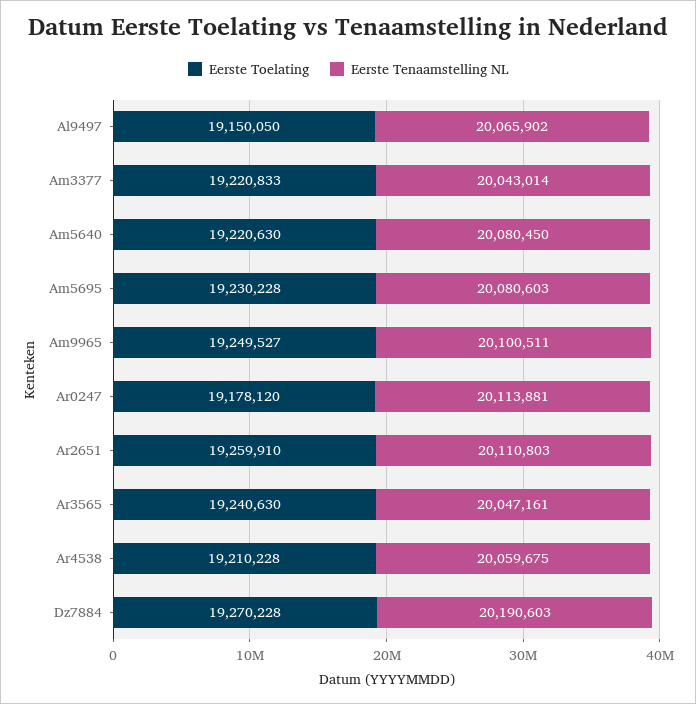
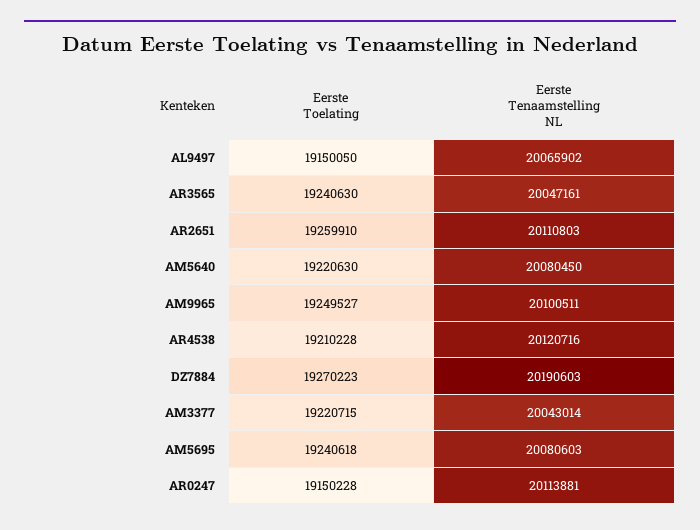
  {
    "Eerste Toelating": {
      "Al9497": 19150050,
-     "Am3377": 19220833,
+     "Am3377": 19220715,
      "Am5640": 19220630,
-     "Am5695": 19230228,
+     "Am5695": 19240618,
      "Am9965": 19249527,
-     "Ar0247": 19178120,
+     "Ar0247": 19150228,
      "Ar2651": 19259910,
      "Ar3565": 19240630,
      "Ar4538": 19210228,
-     "Dz7884": 19270228
+     "Dz7884": 19270223
    },
    "Eerste Tenaamstelling NL": {
      "Al9497": 20065902,
      "Am3377": 20043014,
      "Am5640": 20080450,
      "Am5695": 20080603,
      "Am9965": 20100511,
      "Ar0247": 20113881,
      "Ar2651": 20110803,
      "Ar3565": 20047161,
-     "Ar4538": 20059675,
+     "Ar4538": 20120716,
      "Dz7884": 20190603
    }
  }

